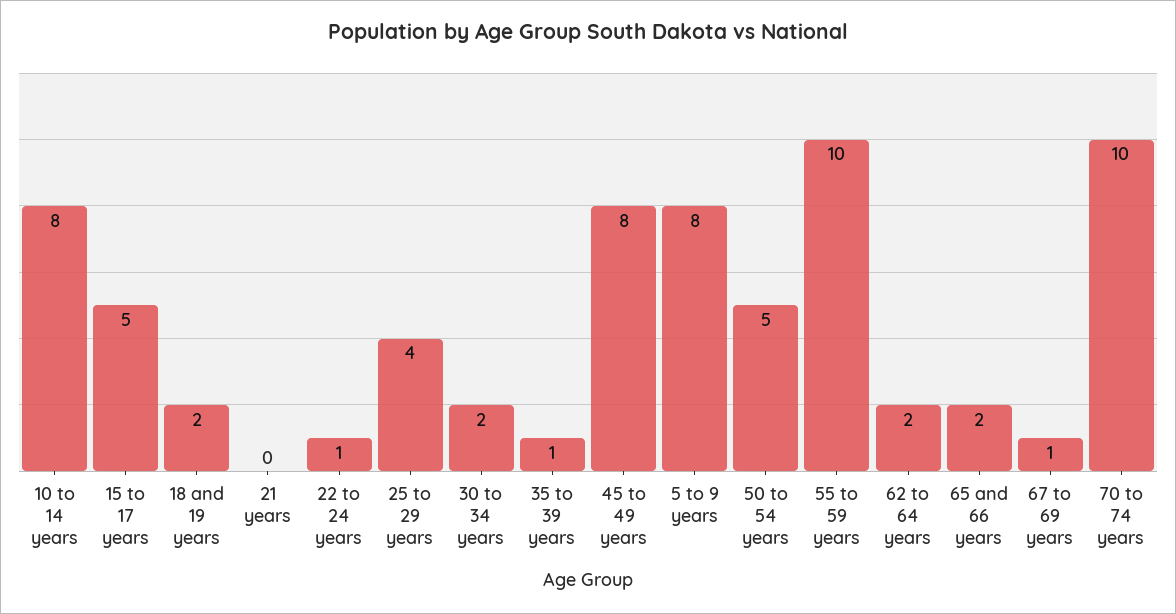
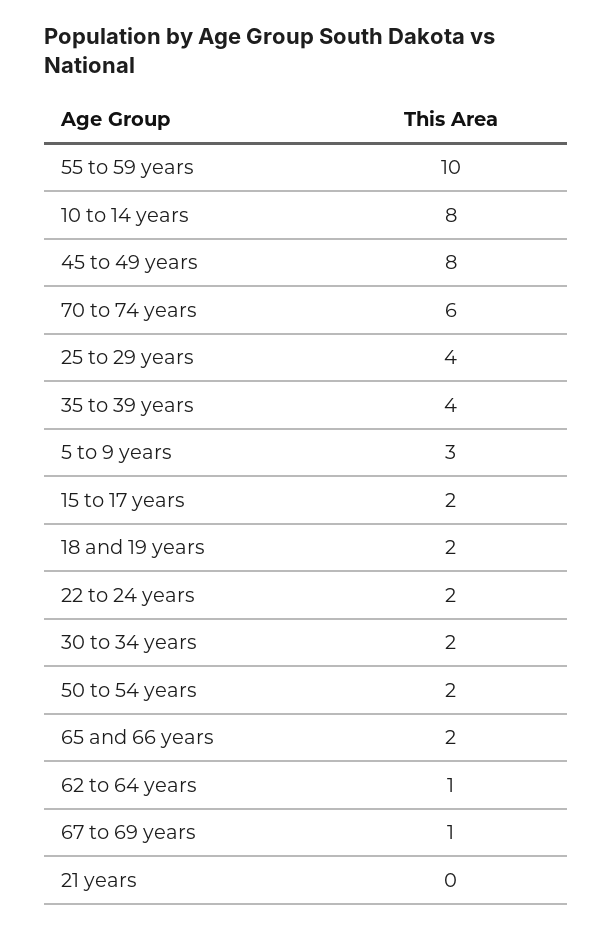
  {
    "10 to 14 years": 8,
-   "15 to 17 years": 5,
+   "15 to 17 years": 2,
    "18 and 19 years": 2,
    "21 years": 0,
-   "22 to 24 years": 1,
+   "22 to 24 years": 2,
    "25 to 29 years": 4,
    "30 to 34 years": 2,
-   "35 to 39 years": 1,
+   "35 to 39 years": 4,
    "45 to 49 years": 8,
-   "5 to 9 years": 8,
+   "5 to 9 years": 3,
-   "50 to 54 years": 5,
+   "50 to 54 years": 2,
    "55 to 59 years": 10,
-   "62 to 64 years": 2,
+   "62 to 64 years": 1,
    "65 and 66 years": 2,
    "67 to 69 years": 1,
-   "70 to 74 years": 10
+   "70 to 74 years": 6
  }

